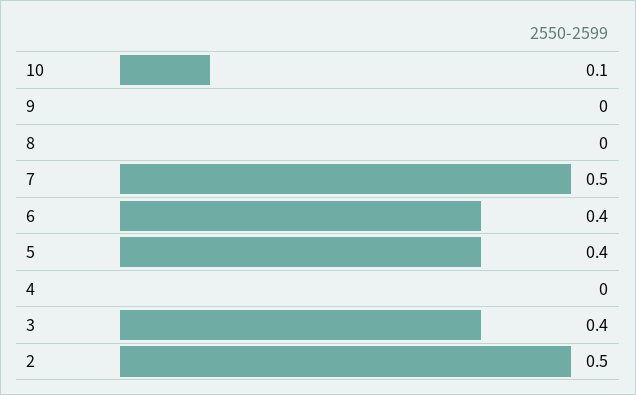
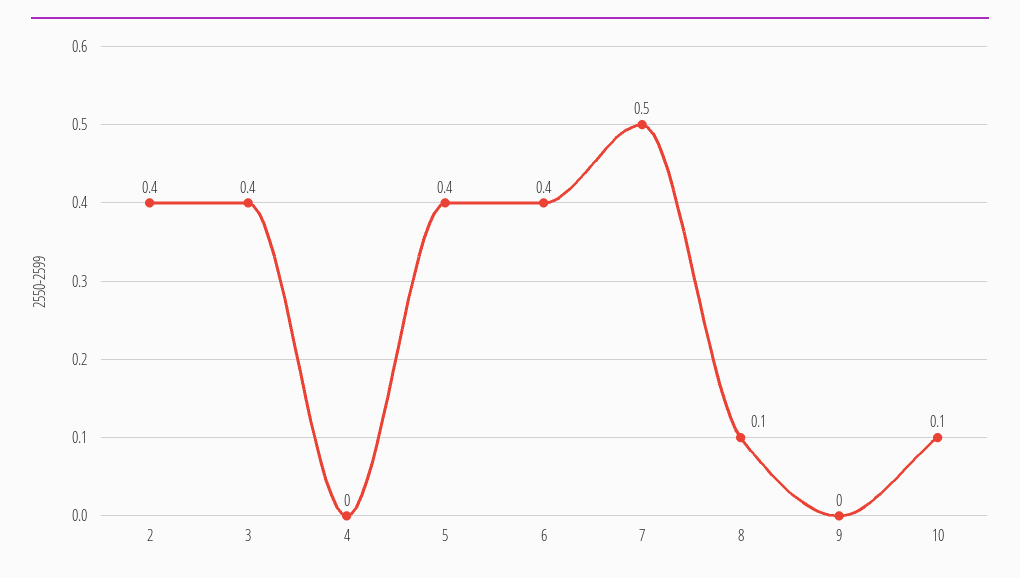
  {
    "10": 0.1,
    "9": 0,
-   "8": 0,
+   "8": 0.1,
    "7": 0.5,
    "6": 0.4,
    "5": 0.4,
    "4": 0,
    "3": 0.4,
-   "2": 0.5
+   "2": 0.4
  }

